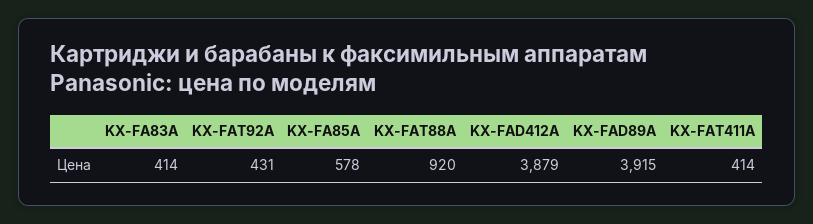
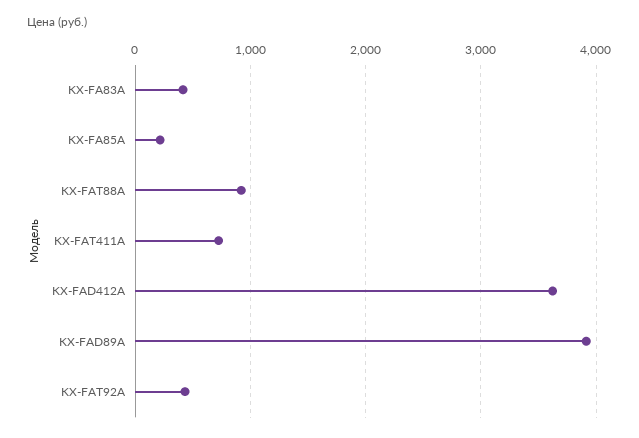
  {
    "KX-FA83A": 414,
    "KX-FAT92A": 431,
-   "KX-FA85A": 578,
+   "KX-FA85A": 200,
    "KX-FAT88A": 920,
-   "KX-FAD412A": 3879,
+   "KX-FAD412A": 3600,
    "KX-FAD89A": 3915,
-   "KX-FAT411A": 414
+   "KX-FAT411A": 700
  }

